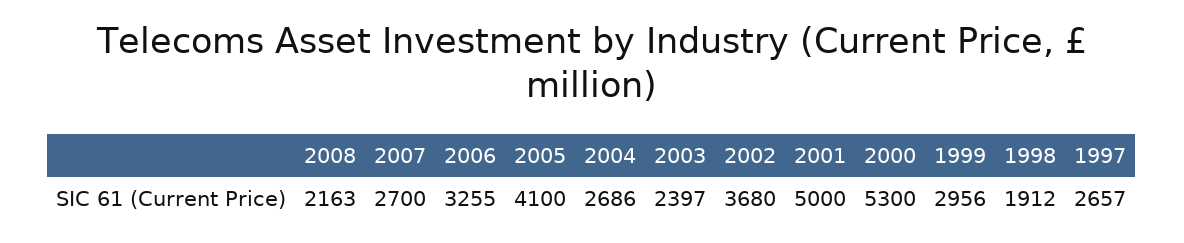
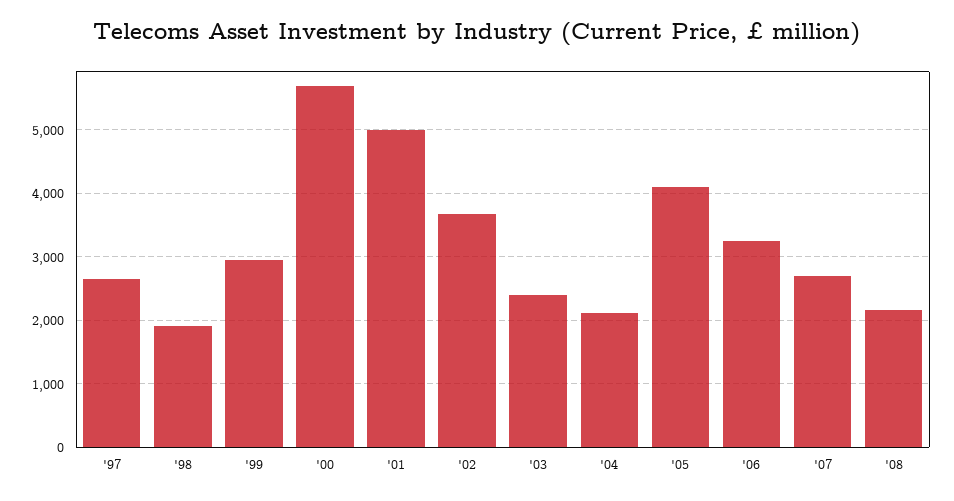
  {
    "2008": 2163,
    "2007": 2700,
    "2006": 3255,
    "2005": 4100,
-   "2004": 2686,
+   "2004": 2100,
    "2003": 2397,
    "2002": 3680,
    "2001": 5000,
-   "2000": 5300,
+   "2000": 5700,
    "1999": 2956,
    "1998": 1912,
    "1997": 2657
  }

